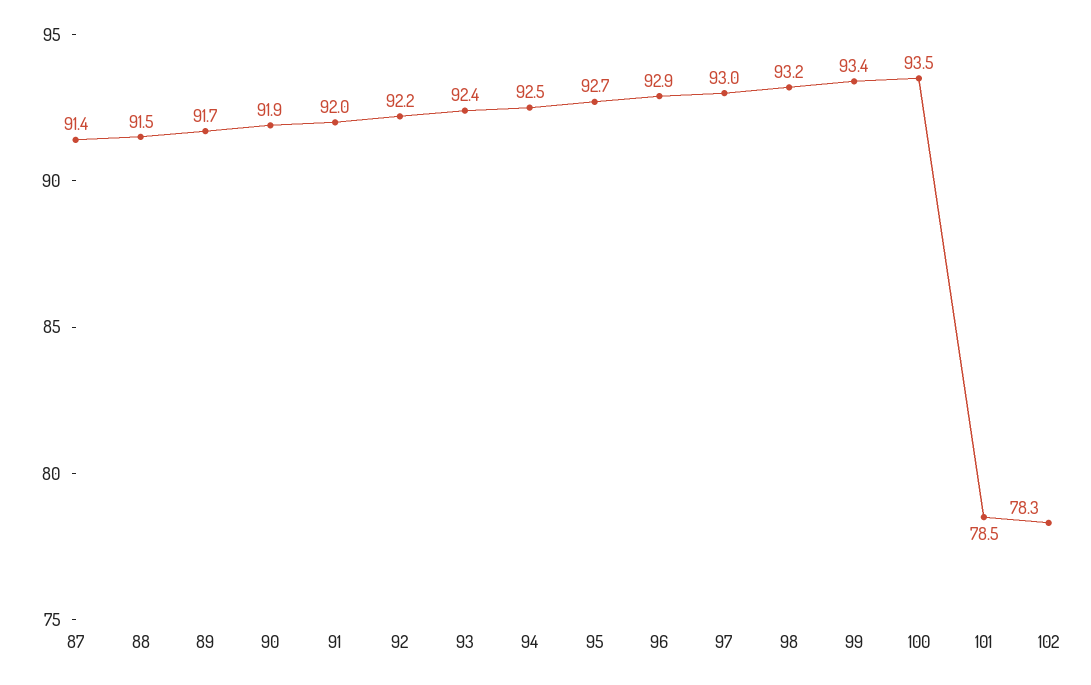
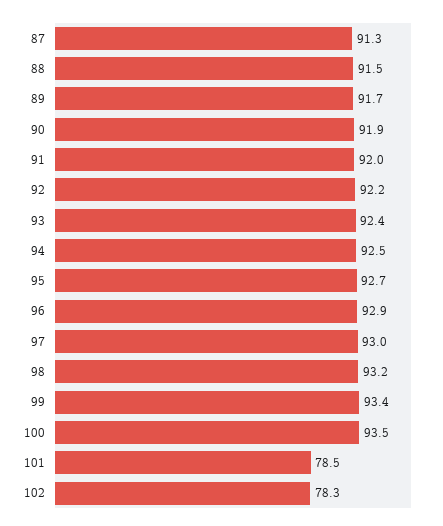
  {
-   "87": 91.4,
+   "87": 91.3,
    "88": 91.5,
    "89": 91.7,
    "90": 91.9,
    "91": 92,
    "92": 92.2,
    "93": 92.4,
    "94": 92.5,
    "95": 92.7,
    "96": 92.9,
    "97": 93,
    "98": 93.2,
    "99": 93.4,
    "100": 93.5,
    "101": 78.5,
    "102": 78.3
  }

